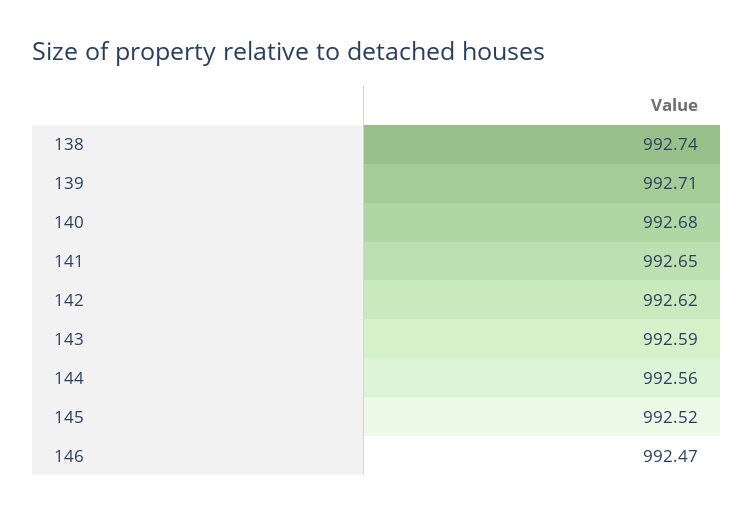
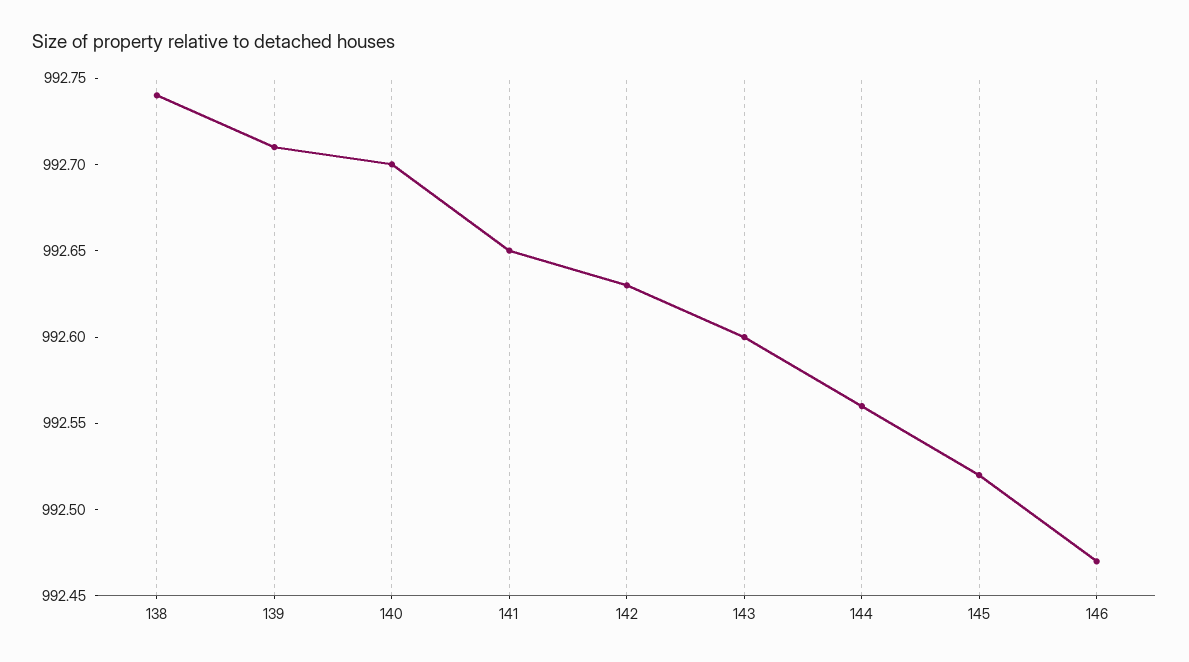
  {
    "138": 992.74,
    "139": 992.71,
-   "140": 992.68,
+   "140": 992.7,
    "141": 992.65,
-   "142": 992.62,
+   "142": 992.63,
-   "143": 992.59,
+   "143": 992.6,
    "144": 992.56,
    "145": 992.52,
    "146": 992.47
  }

